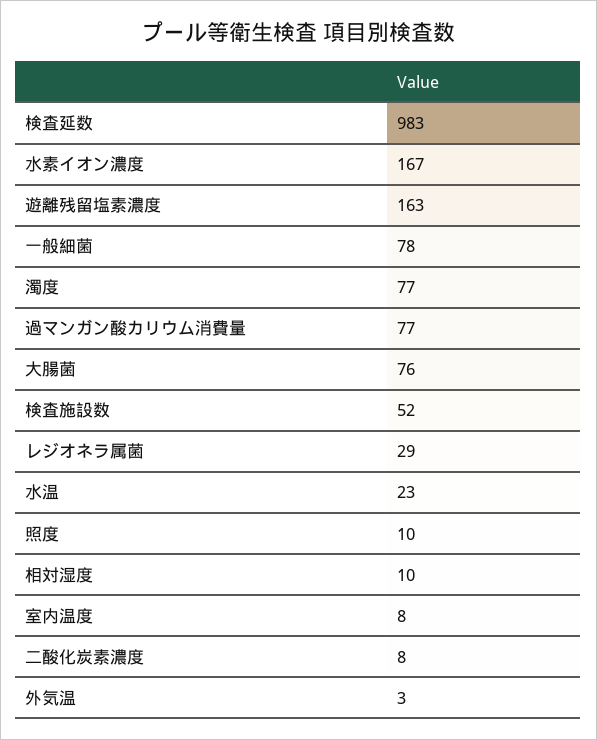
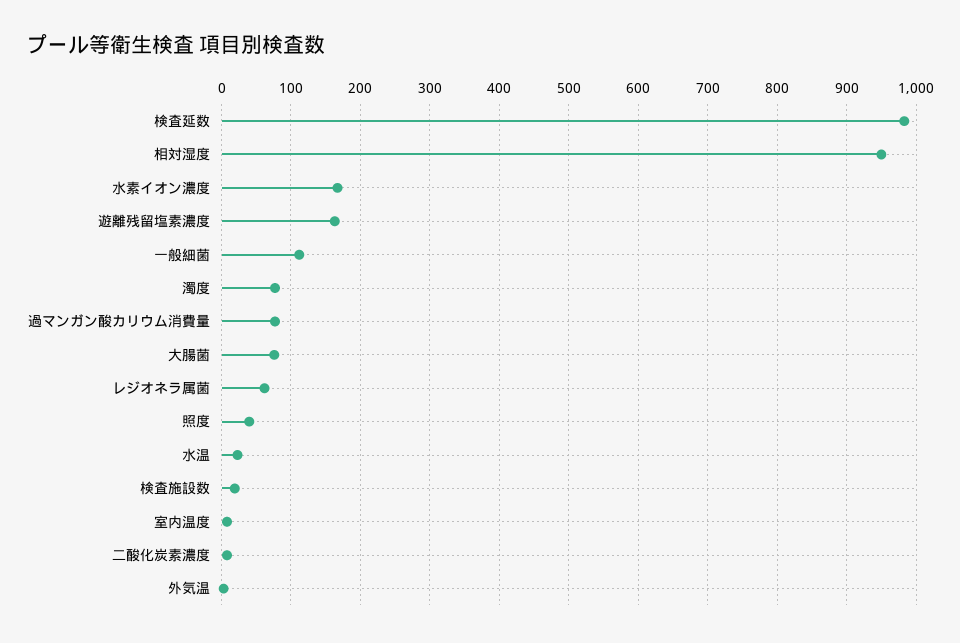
  {
    "検査延数": 983,
    "水素イオン濃度": 167,
    "遊離残留塩素濃度": 163,
-   "一般細菌": 78,
+   "一般細菌": 110,
    "濁度": 77,
    "過マンガン酸カリウム消費量": 77,
    "大腸菌": 76,
-   "検査施設数": 52,
+   "検査施設数": 20,
-   "レジオネラ属菌": 29,
+   "レジオネラ属菌": 60,
    "水温": 23,
-   "照度": 10,
+   "照度": 40,
-   "相対湿度": 10,
+   "相対湿度": 950,
    "室内温度": 8,
    "二酸化炭素濃度": 8,
    "外気温": 3
  }

